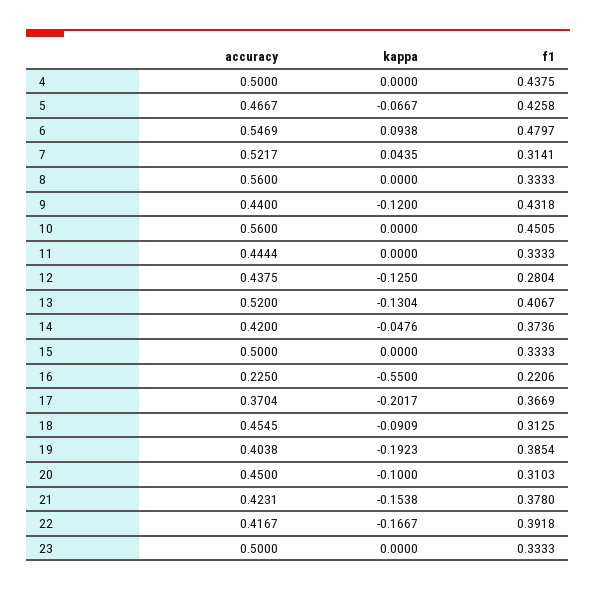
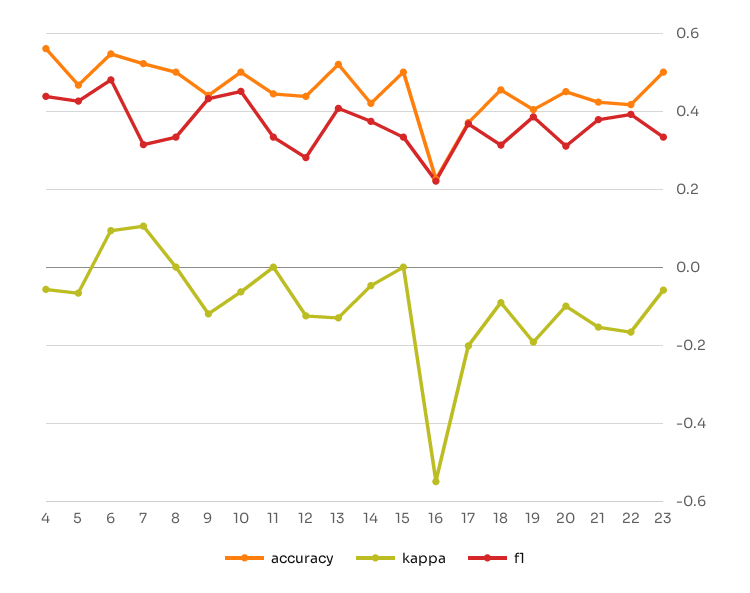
  {
    "accuracy": {
-     "4": 0.5,
+     "4": 0.56,
      "5": 0.4667,
      "6": 0.5469,
      "7": 0.5217,
-     "8": 0.56,
+     "8": 0.5,
      "9": 0.44,
-     "10": 0.56,
+     "10": 0.5,
      "11": 0.4444,
      "12": 0.4375,
      "13": 0.52,
      "14": 0.42,
      "15": 0.5,
      "16": 0.225,
      "17": 0.3704,
      "18": 0.4545,
      "19": 0.4038,
      "20": 0.45,
      "21": 0.4231,
      "22": 0.4167,
      "23": 0.5
    },
    "kappa": {
-     "4": 0,
+     "4": -0.06,
      "5": -0.0667,
      "6": 0.0938,
-     "7": 0.0435,
+     "7": 0.1,
      "8": 0,
      "9": -0.12,
-     "10": 0,
+     "10": -0.06,
      "11": 0,
      "12": -0.125,
      "13": -0.1304,
      "14": -0.0476,
      "15": 0,
      "16": -0.55,
      "17": -0.2017,
      "18": -0.0909,
      "19": -0.1923,
      "20": -0.1,
      "21": -0.1538,
      "22": -0.1667,
-     "23": 0
+     "23": -0.06
    },
    "f1": {
      "4": 0.4375,
      "5": 0.4258,
      "6": 0.4797,
      "7": 0.3141,
      "8": 0.3333,
      "9": 0.4318,
      "10": 0.4505,
      "11": 0.3333,
      "12": 0.2804,
      "13": 0.4067,
      "14": 0.3736,
      "15": 0.3333,
      "16": 0.2206,
      "17": 0.3669,
      "18": 0.3125,
      "19": 0.3854,
      "20": 0.3103,
      "21": 0.378,
      "22": 0.3918,
      "23": 0.3333
    }
  }

